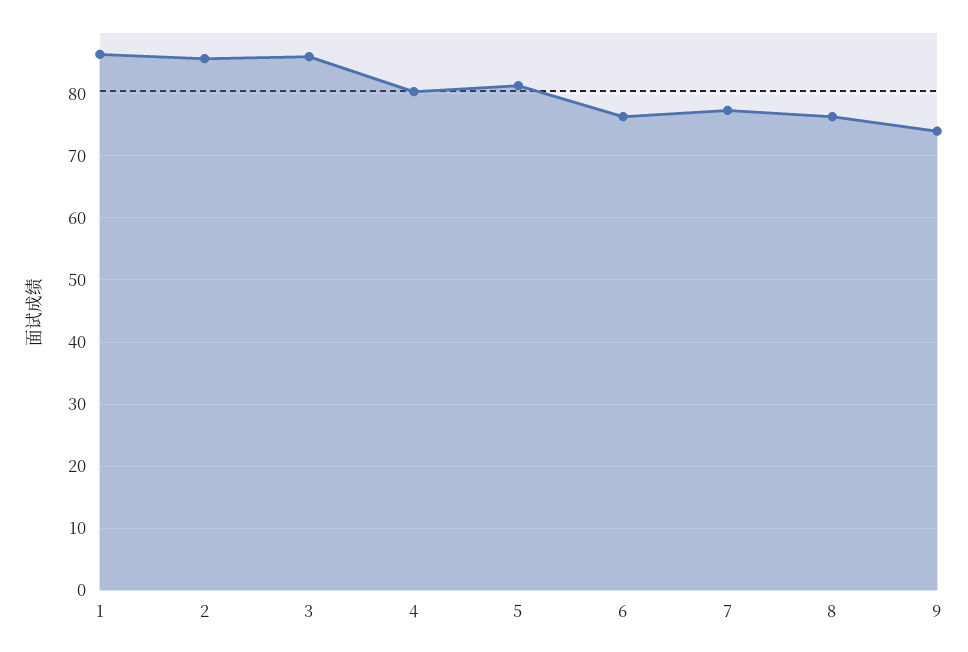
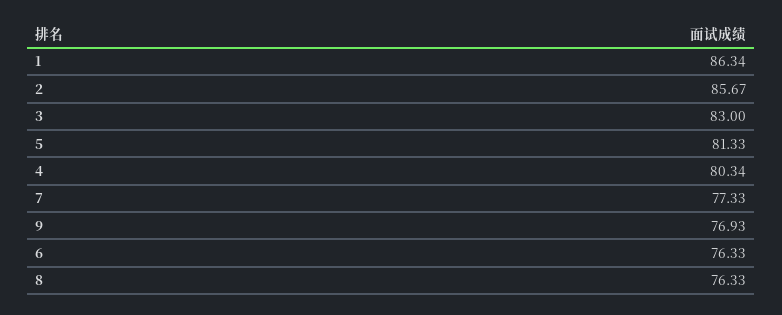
  {
    "1": 86.34,
    "2": 85.67,
-   "3": 86,
+   "3": 83,
    "4": 80.34,
    "5": 81.33,
    "6": 76.33,
    "7": 77.33,
    "8": 76.33,
-   "9": 74
+   "9": 76.93
  }

